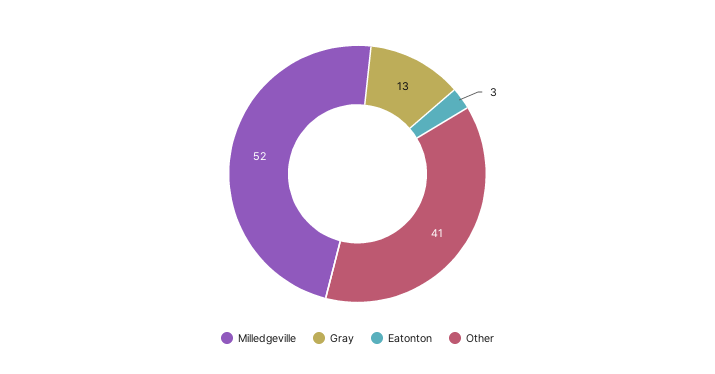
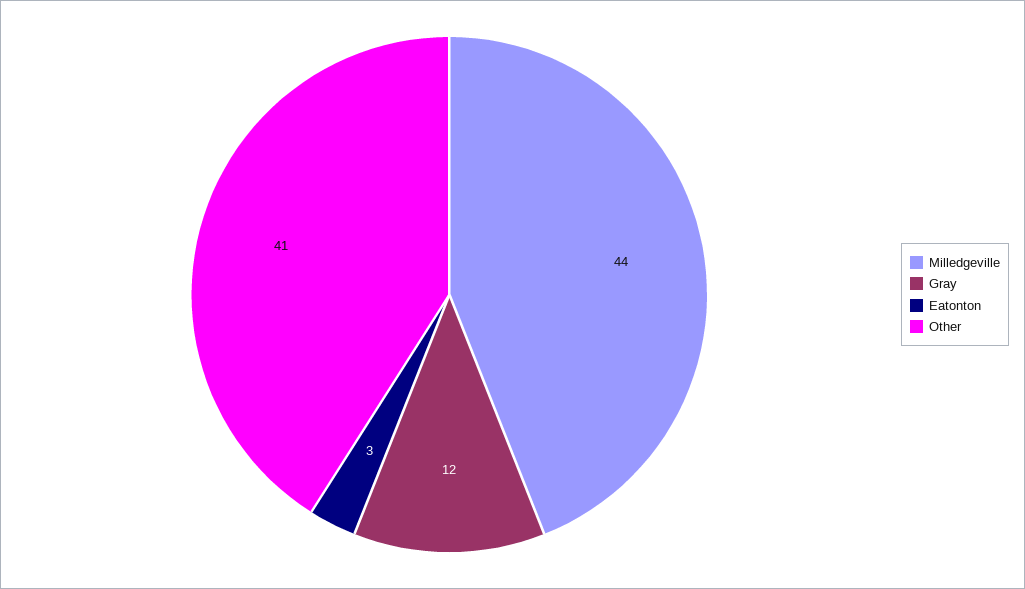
  {
-   "Milledgeville": 52,
+   "Milledgeville": 44,
-   "Gray": 13,
+   "Gray": 12,
    "Eatonton": 3,
    "Other": 41
  }

